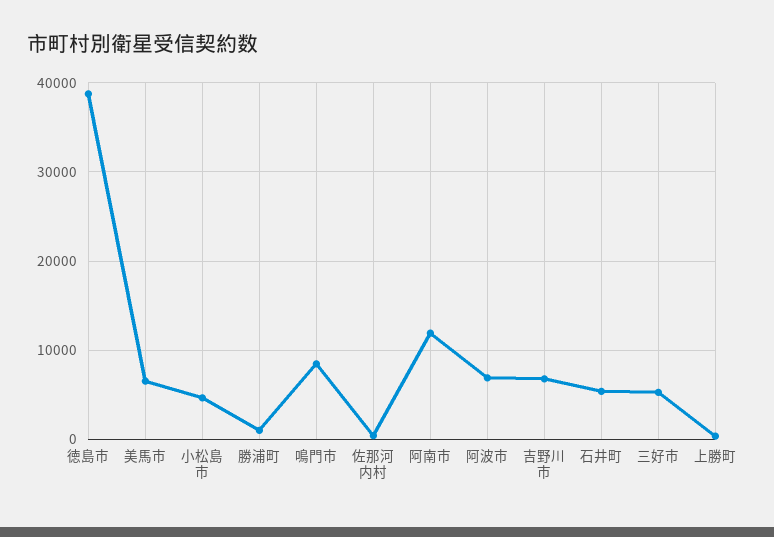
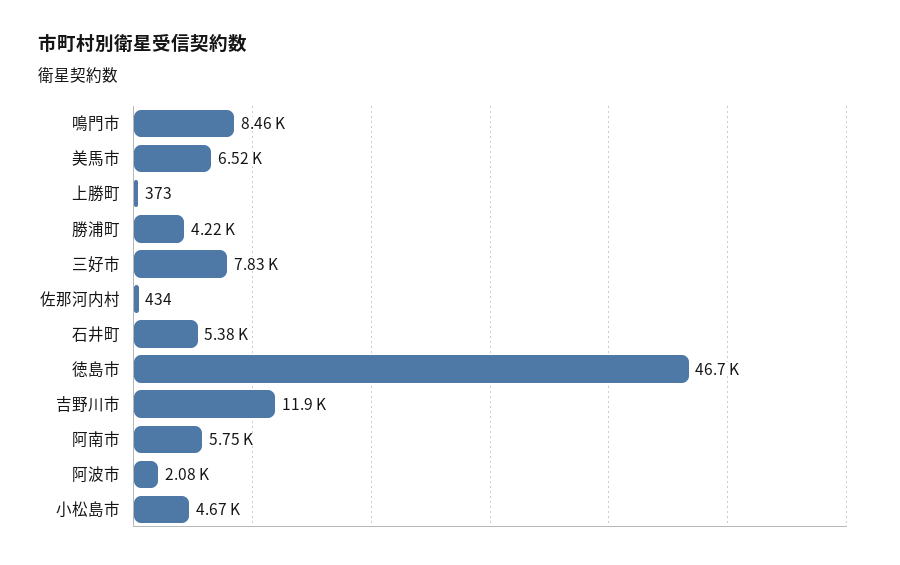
  {
-   "徳島市": 39000,
+   "徳島市": 46700,
    "美馬市": 6520,
    "小松島市": 4670,
-   "勝浦町": 1000,
+   "勝浦町": 4220,
    "鳴門市": 8460,
    "佐那河内村": 434,
-   "阿南市": 12000,
+   "阿南市": 5750,
-   "阿波市": 7000,
+   "阿波市": 2080,
-   "吉野川市": 7000,
+   "吉野川市": 11900,
    "石井町": 5380,
-   "三好市": 5000,
+   "三好市": 7830,
    "上勝町": 373
  }

